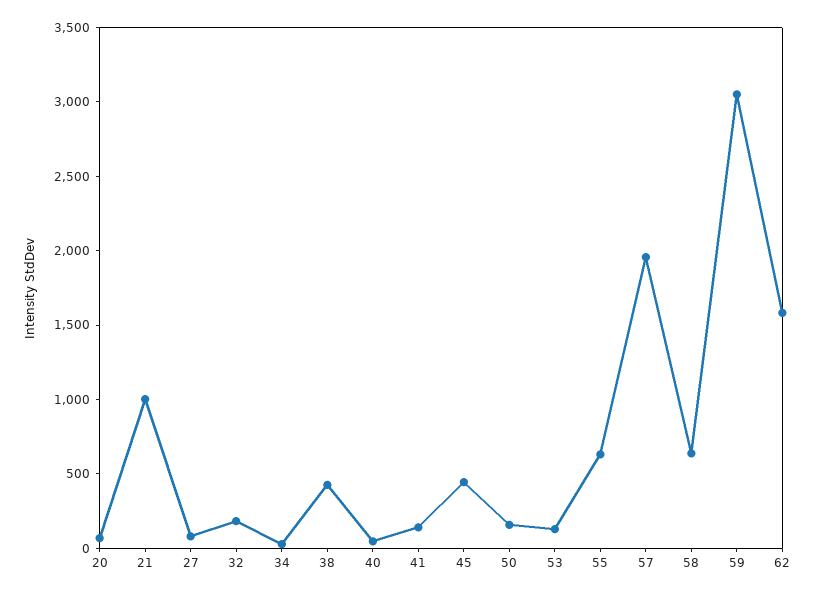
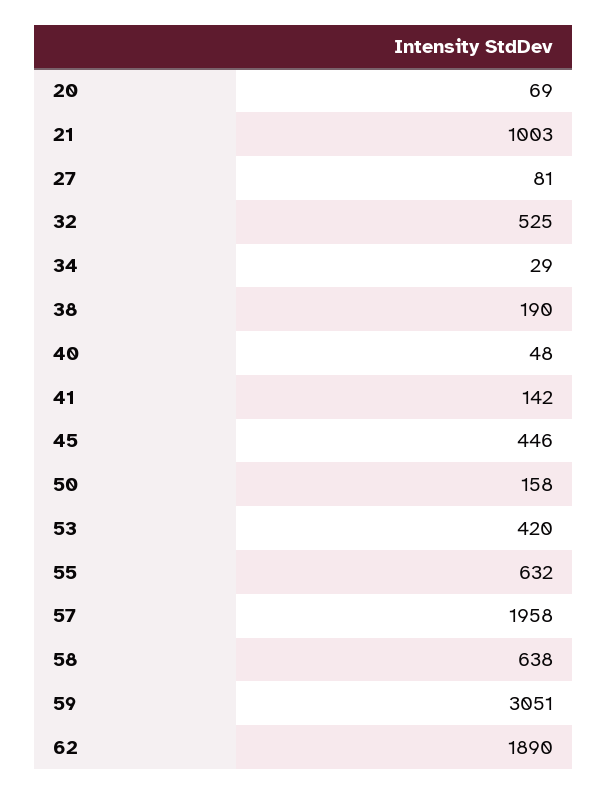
  {
    "20": 69,
    "21": 1003,
    "27": 81,
-   "32": 200,
+   "32": 525,
    "34": 29,
-   "38": 400,
+   "38": 190,
    "40": 48,
    "41": 142,
    "45": 446,
    "50": 158,
-   "53": 100,
+   "53": 420,
    "55": 632,
    "57": 1958,
    "58": 638,
    "59": 3051,
-   "62": 1600
+   "62": 1890
  }

